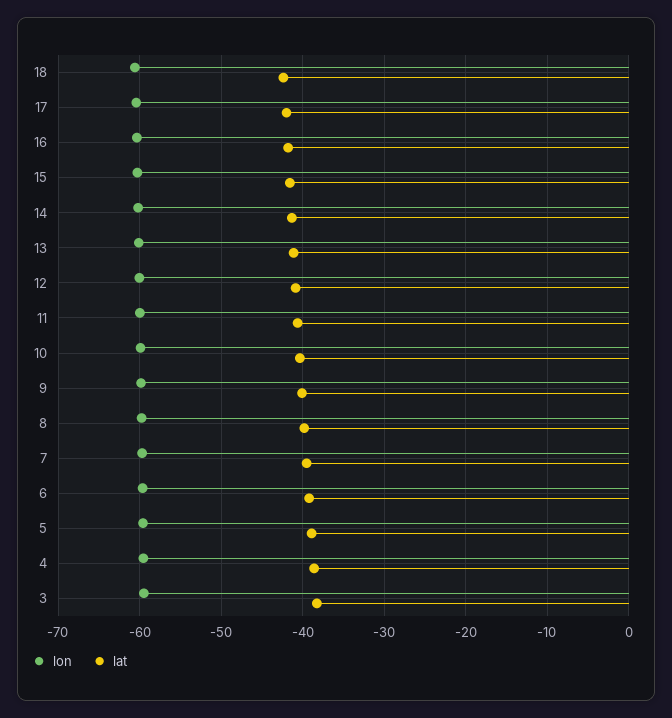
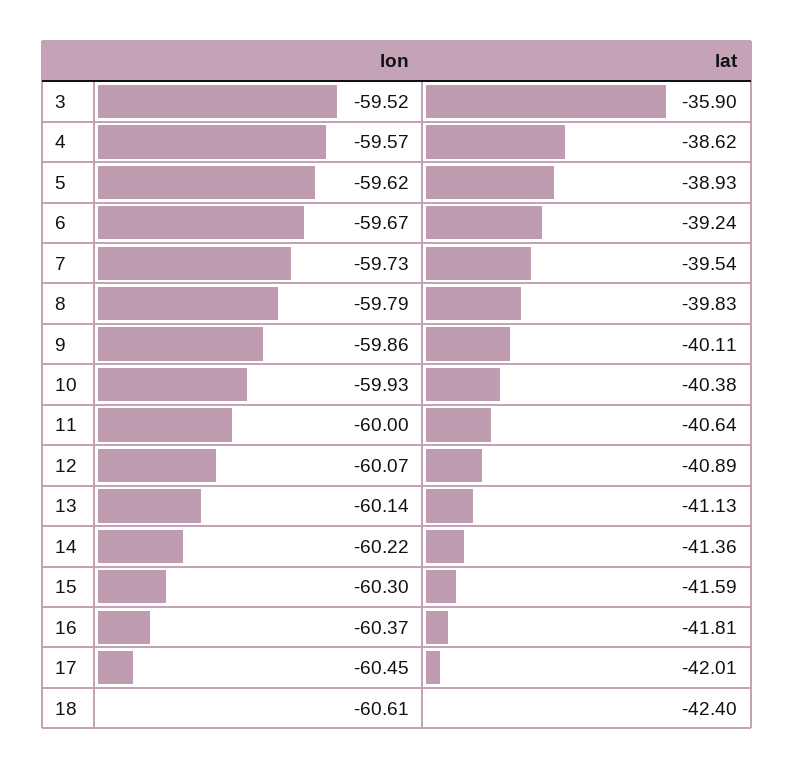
  {
    "lon": {
      "18": -60.61,
      "17": -60.45,
      "16": -60.37,
      "15": -60.3,
      "14": -60.22,
      "13": -60.14,
      "12": -60.07,
      "11": -60,
      "10": -59.93,
      "9": -59.86,
      "8": -59.79,
      "7": -59.73,
      "6": -59.67,
      "5": -59.62,
      "4": -59.57,
      "3": -59.52
    },
    "lat": {
      "18": -42.4,
      "17": -42.01,
      "16": -41.81,
      "15": -41.59,
      "14": -41.36,
      "13": -41.13,
      "12": -40.89,
      "11": -40.64,
      "10": -40.38,
      "9": -40.11,
      "8": -39.83,
      "7": -39.54,
      "6": -39.24,
      "5": -38.93,
      "4": -38.62,
-     "3": -38
+     "3": -35.9
    }
  }

